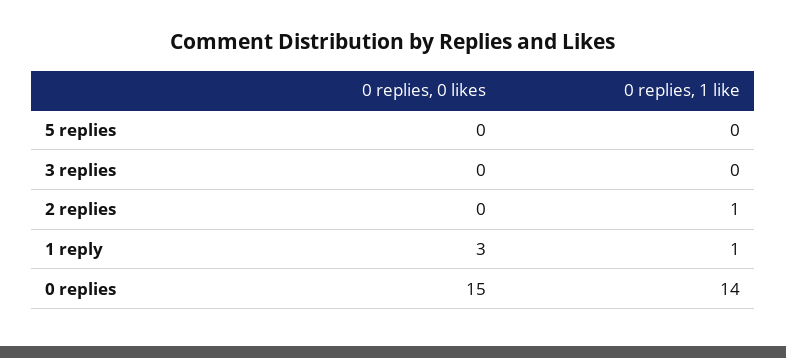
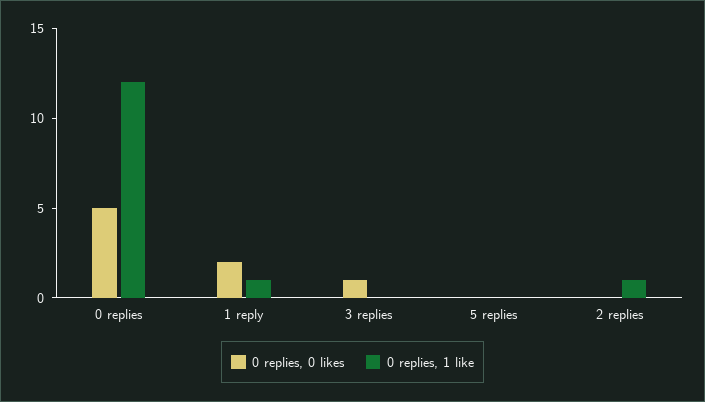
  {
    "0 replies, 0 likes": {
      "5 replies": 0,
-     "3 replies": 0,
+     "3 replies": 1,
      "2 replies": 0,
-     "1 reply": 3,
+     "1 reply": 2,
-     "0 replies": 15
+     "0 replies": 5
    },
    "0 replies, 1 like": {
      "5 replies": 0,
      "3 replies": 0,
      "2 replies": 1,
      "1 reply": 1,
-     "0 replies": 14
+     "0 replies": 12
    }
  }

